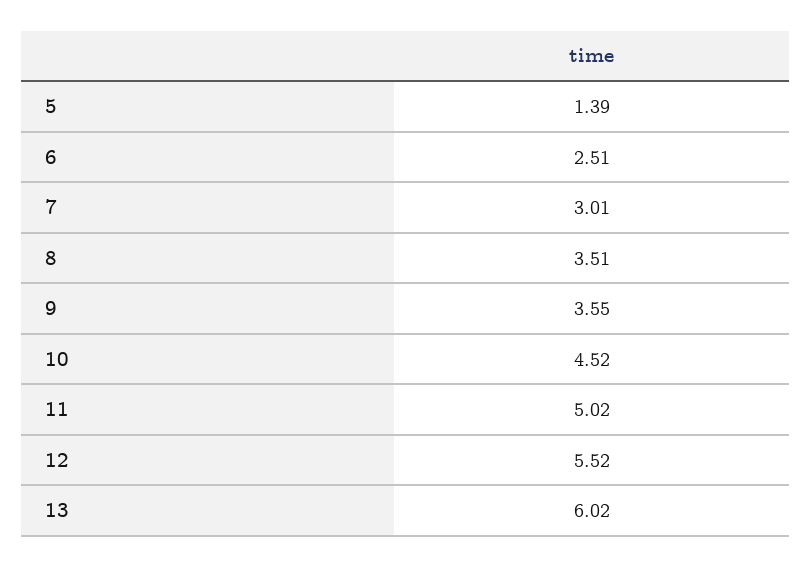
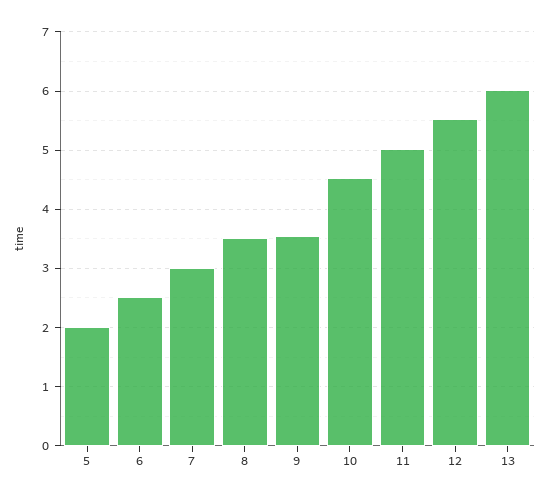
  {
-   "5": 1.39,
+   "5": 2,
    "6": 2.51,
    "7": 3.01,
    "8": 3.51,
    "9": 3.55,
    "10": 4.52,
    "11": 5.02,
    "12": 5.52,
    "13": 6.02
  }

